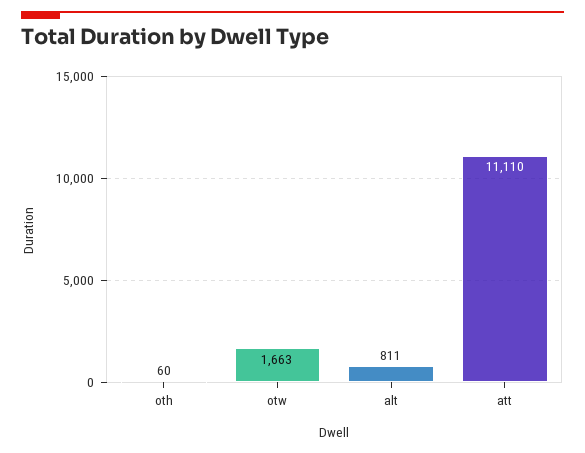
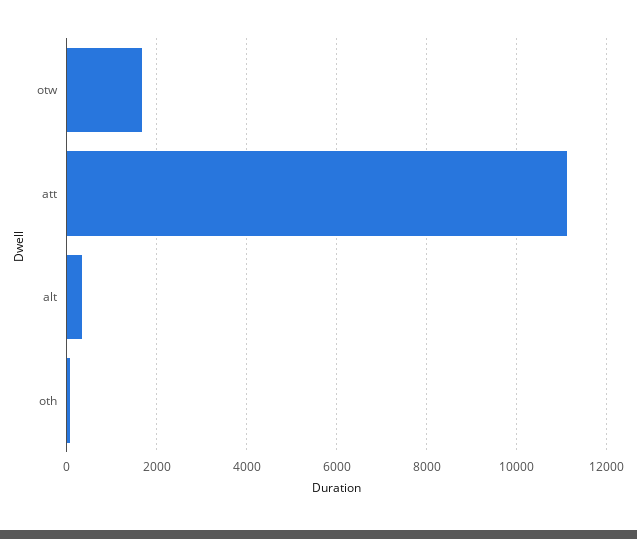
  {
    "oth": 60,
    "otw": 1663,
-   "alt": 811,
+   "alt": 400,
    "att": 11110
  }

